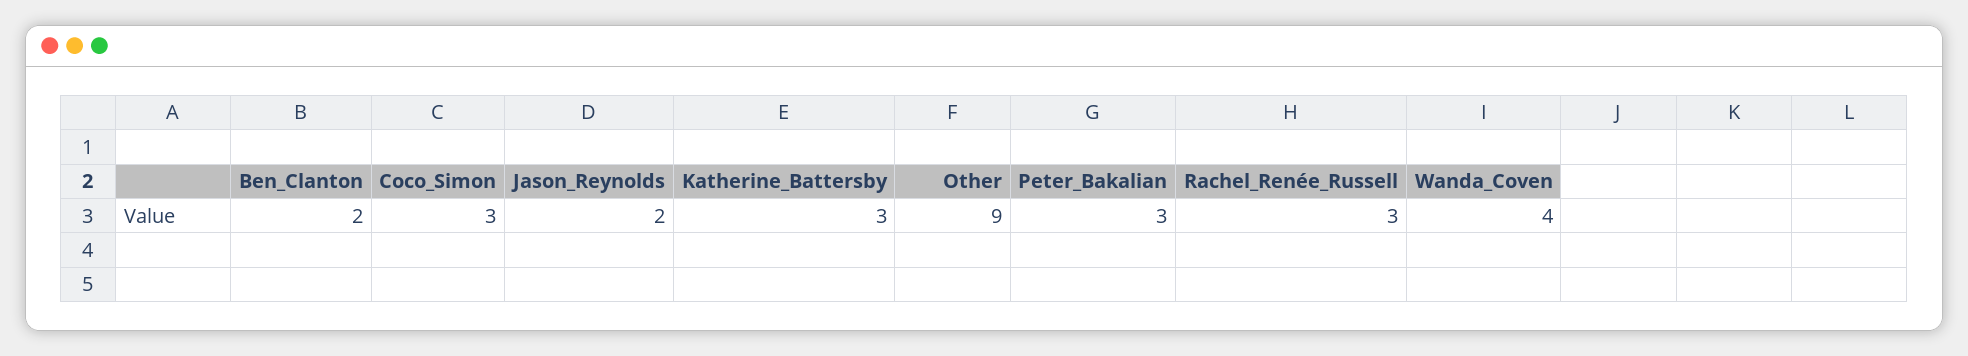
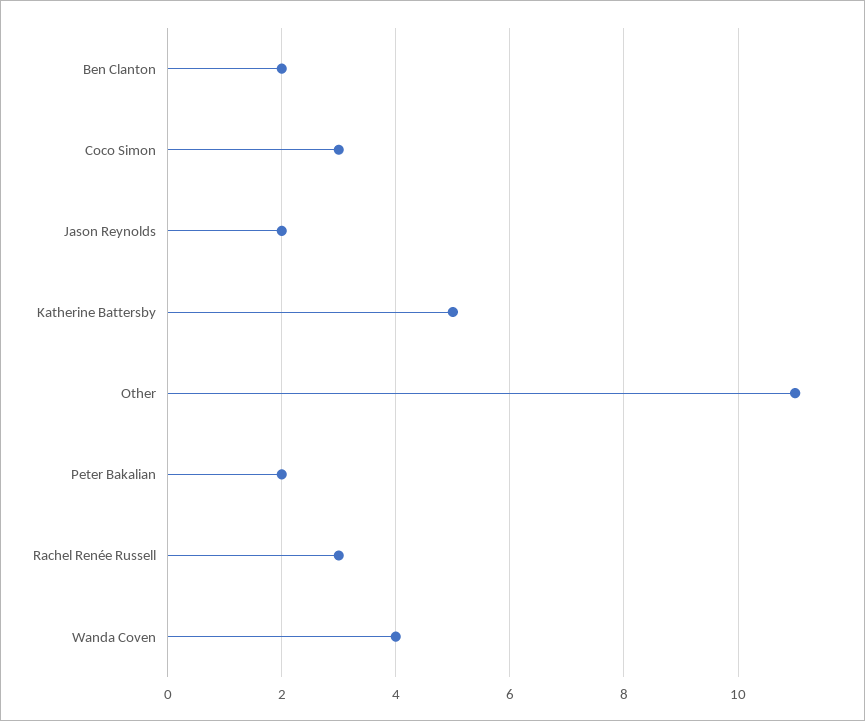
  {
    "Ben_Clanton": 2,
    "Coco_Simon": 3,
    "Jason_Reynolds": 2,
-   "Katherine_Battersby": 3,
+   "Katherine_Battersby": 5,
-   "Other": 9,
+   "Other": 11,
-   "Peter_Bakalian": 3,
+   "Peter_Bakalian": 2,
    "Rachel_Renée_Russell": 3,
    "Wanda_Coven": 4
  }

